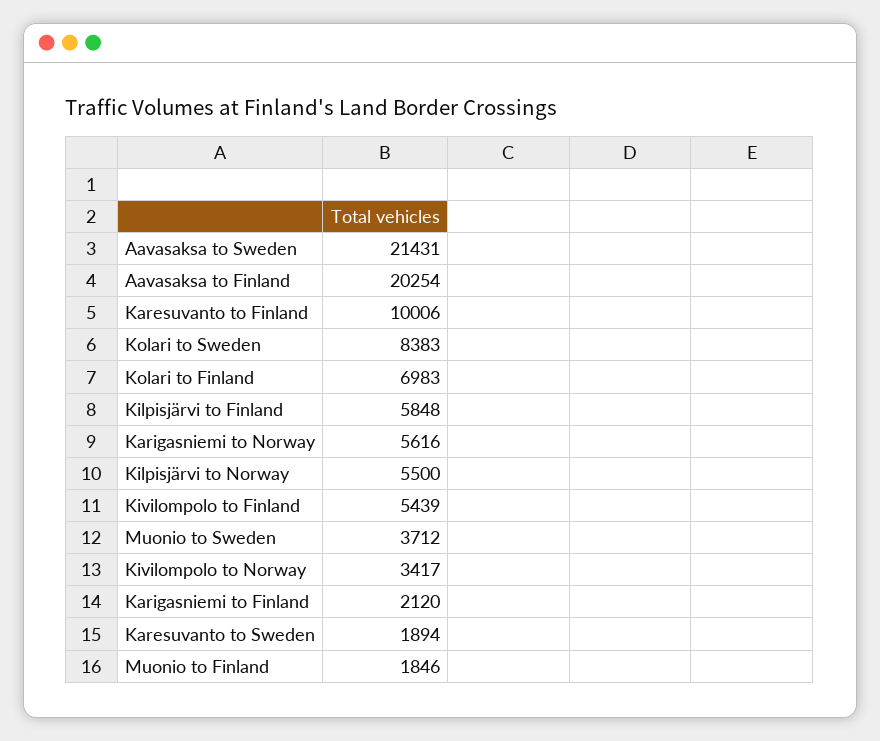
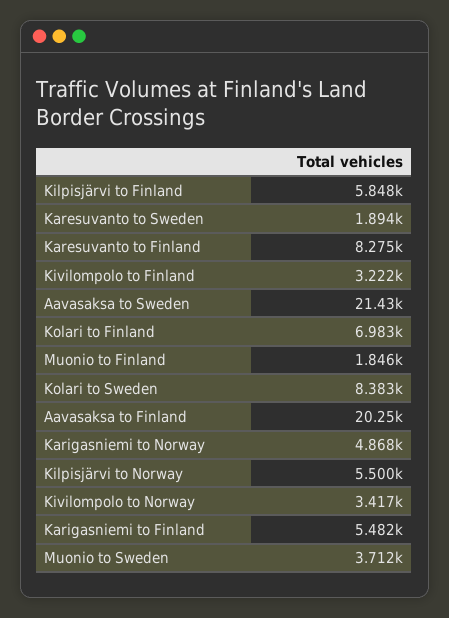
  {
    "Aavasaksa to Sweden": 21431,
    "Aavasaksa to Finland": 20254,
-   "Karesuvanto to Finland": 10006,
+   "Karesuvanto to Finland": 8275,
    "Kolari to Sweden": 8383,
    "Kolari to Finland": 6983,
    "Kilpisjärvi to Finland": 5848,
-   "Karigasniemi to Norway": 5616,
+   "Karigasniemi to Norway": 4868,
    "Kilpisjärvi to Norway": 5500,
-   "Kivilompolo to Finland": 5439,
+   "Kivilompolo to Finland": 3222,
    "Muonio to Sweden": 3712,
    "Kivilompolo to Norway": 3417,
-   "Karigasniemi to Finland": 2120,
+   "Karigasniemi to Finland": 5482,
    "Karesuvanto to Sweden": 1894,
    "Muonio to Finland": 1846
  }

